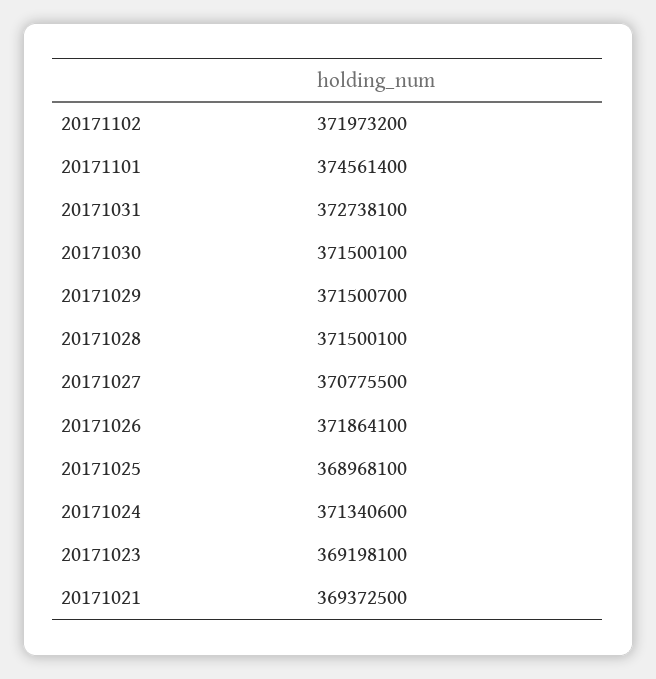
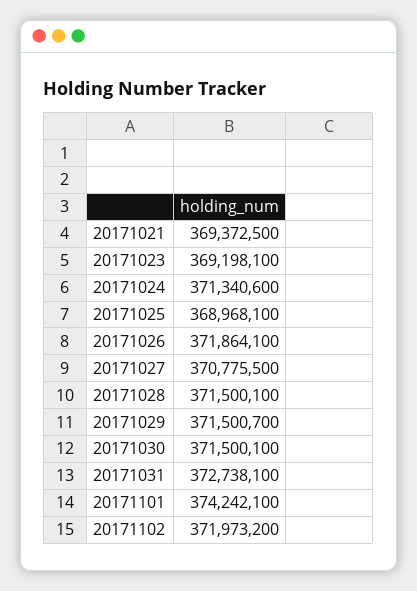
  {
    "20171102": 371973200,
-   "20171101": 374561400,
+   "20171101": 374242100,
    "20171031": 372738100,
    "20171030": 371500100,
    "20171029": 371500700,
    "20171028": 371500100,
    "20171027": 370775500,
    "20171026": 371864100,
    "20171025": 368968100,
    "20171024": 371340600,
    "20171023": 369198100,
    "20171021": 369372500
  }

